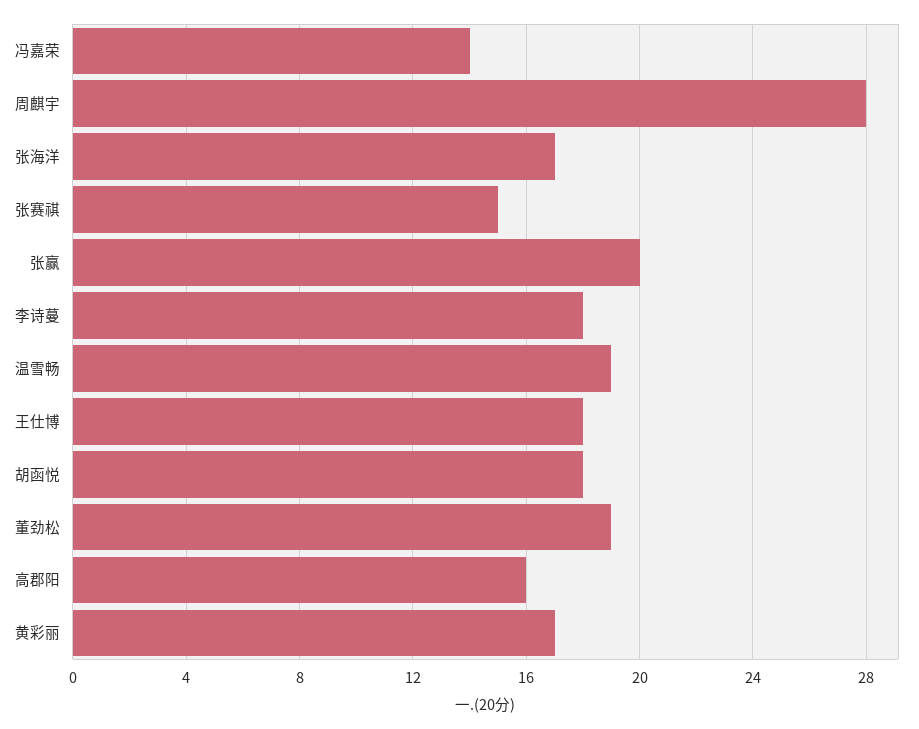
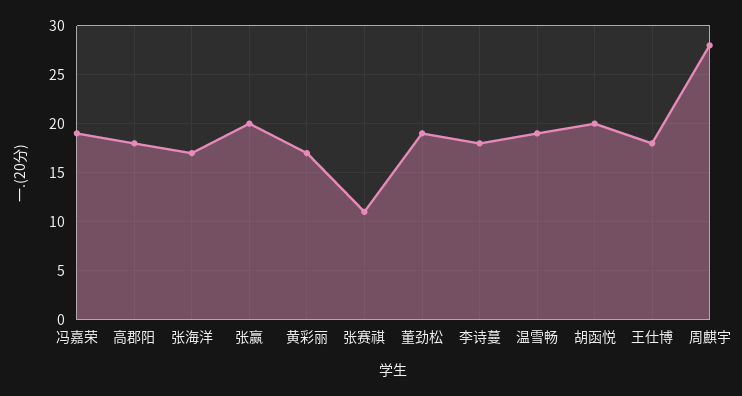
  {
-   "冯嘉荣": 14,
+   "冯嘉荣": 19,
    "周麒宇": 28,
    "张海洋": 17,
-   "张赛祺": 15,
+   "张赛祺": 11,
    "张赢": 20,
    "李诗蔓": 18,
    "温雪畅": 19,
    "王仕博": 18,
-   "胡函悦": 18,
+   "胡函悦": 20,
    "董劲松": 19,
-   "高郡阳": 16,
+   "高郡阳": 18,
    "黄彩丽": 17
  }

